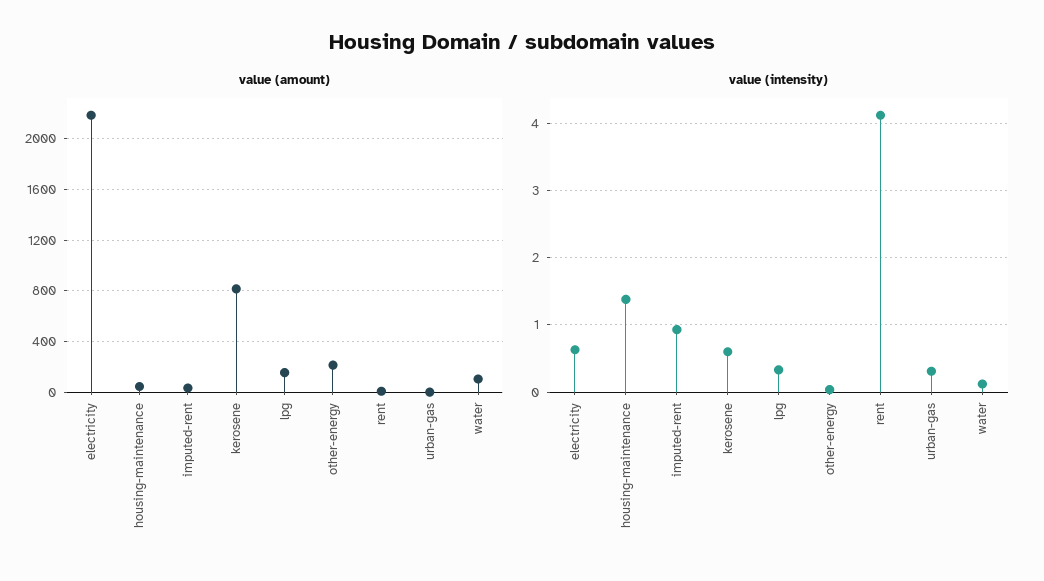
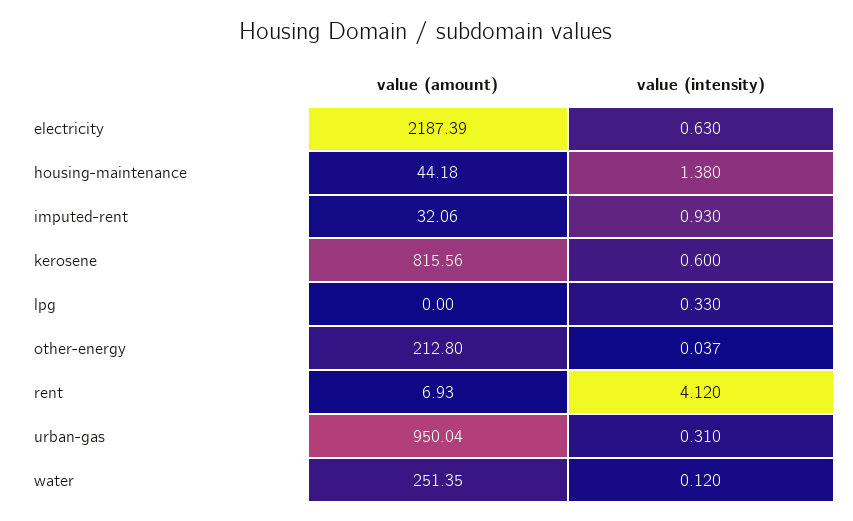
  {
    "value (amount)": {
      "electricity": 2187.39,
      "housing-maintenance": 44.18,
      "imputed-rent": 32.06,
      "kerosene": 815.56,
-     "lpg": 150,
+     "lpg": 0,
      "other-energy": 212.8,
      "rent": 6.93,
-     "urban-gas": 0,
+     "urban-gas": 950.04,
-     "water": 100
+     "water": 251.35
    },
    "value (intensity)": {
      "electricity": 0.63,
      "housing-maintenance": 1.38,
      "imputed-rent": 0.93,
      "kerosene": 0.6,
      "lpg": 0.33,
      "other-energy": 0.037,
      "rent": 4.12,
      "urban-gas": 0.31,
      "water": 0.12
    }
  }

